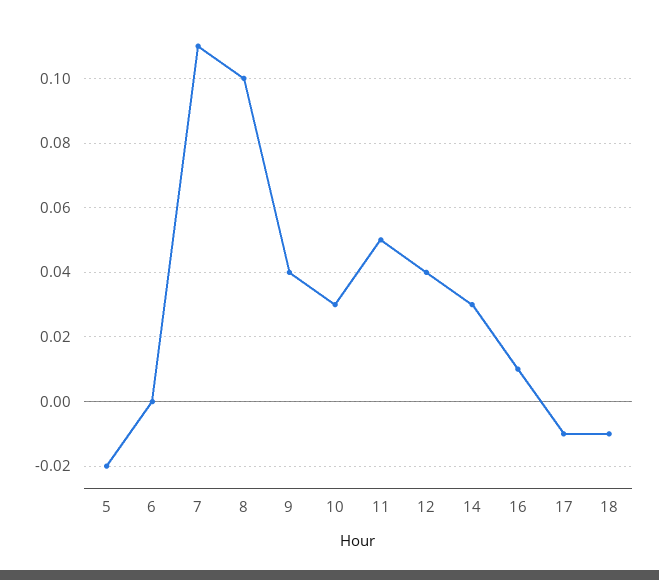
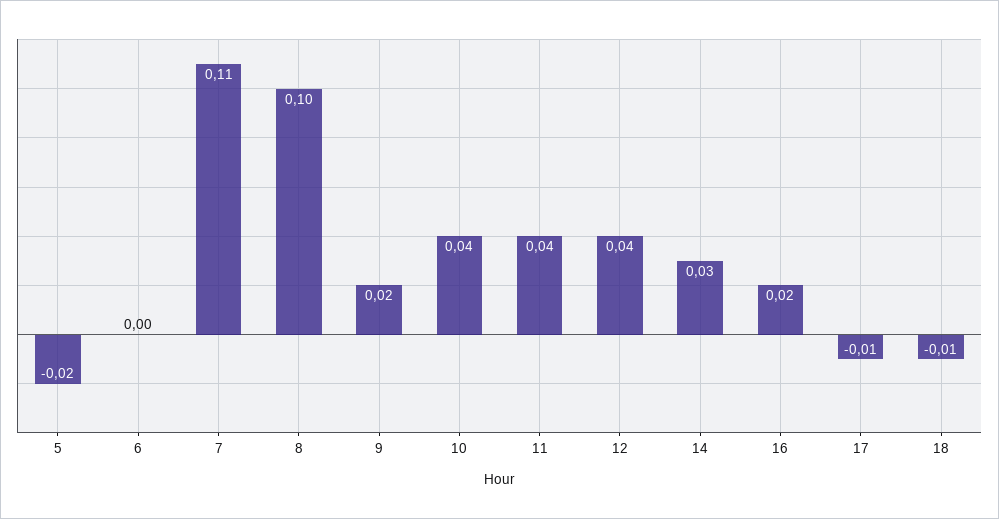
  {
    "5": -0.02,
    "6": 0,
    "7": 0.11,
    "8": 0.1,
-   "9": 0.04,
+   "9": 0.02,
-   "10": 0.03,
+   "10": 0.04,
-   "11": 0.05,
+   "11": 0.04,
    "12": 0.04,
    "14": 0.03,
-   "16": 0.01,
+   "16": 0.02,
    "17": -0.01,
    "18": -0.01
  }

